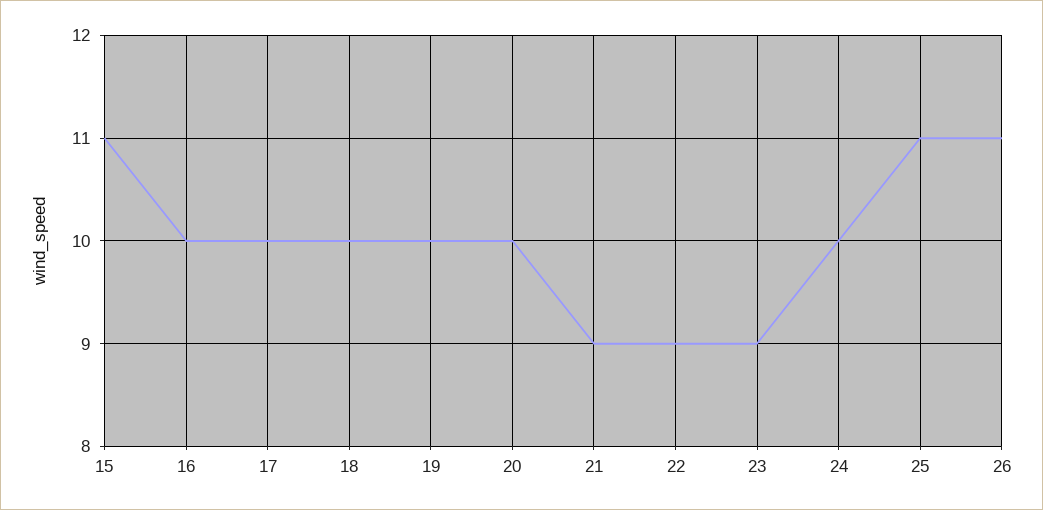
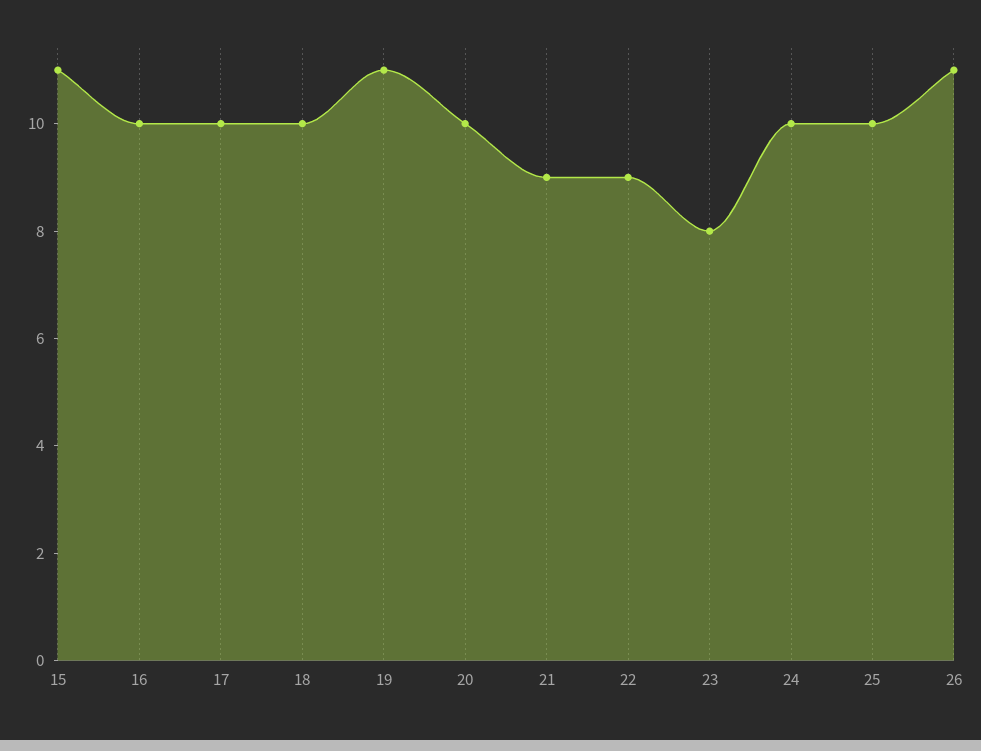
  {
    "15": 11,
    "16": 10,
    "17": 10,
    "18": 10,
-   "19": 10,
+   "19": 11,
    "20": 10,
    "21": 9,
    "22": 9,
-   "23": 9,
+   "23": 8,
    "24": 10,
-   "25": 11,
+   "25": 10,
    "26": 11
  }

